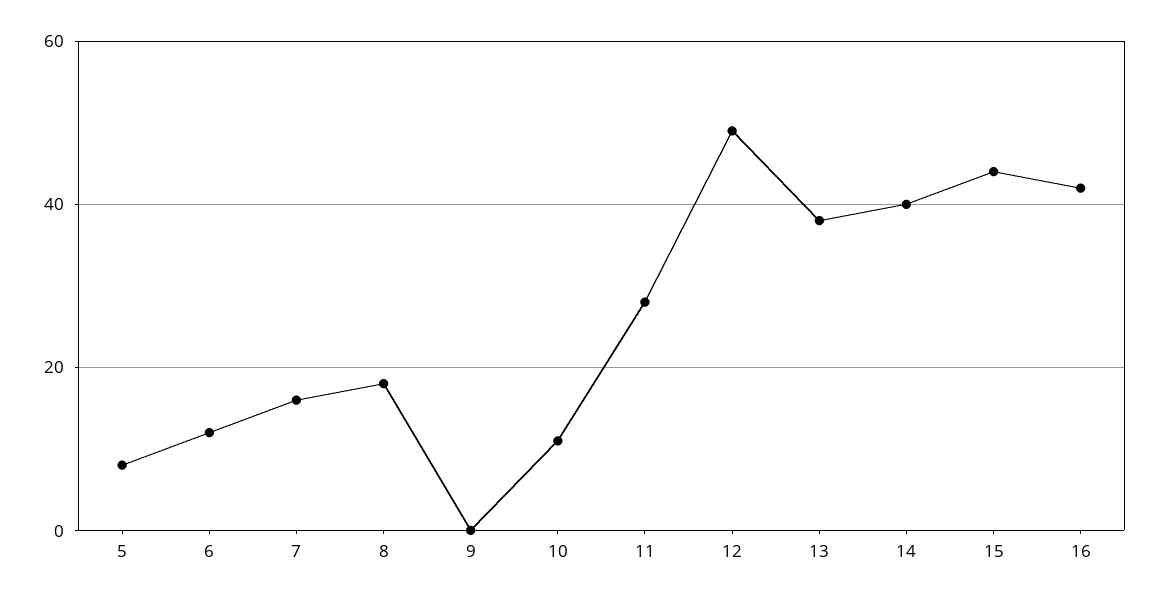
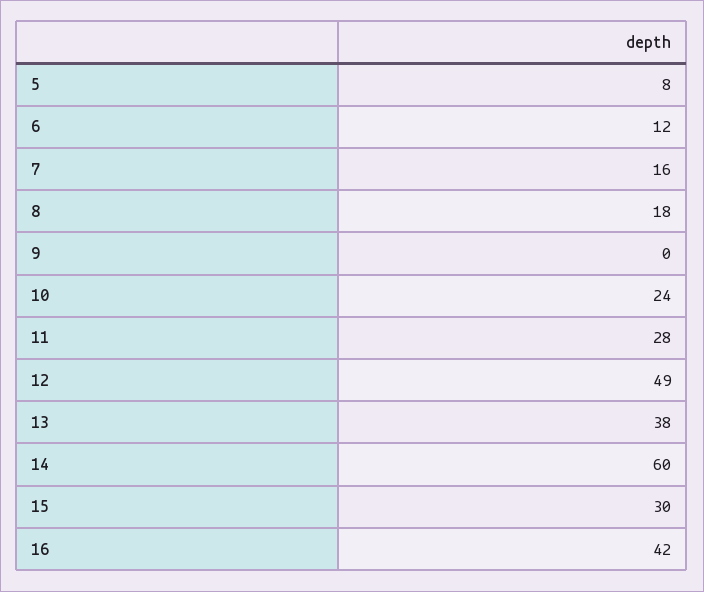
  {
    "5": 8,
    "6": 12,
    "7": 16,
    "8": 18,
    "9": 0,
-   "10": 10,
+   "10": 24,
    "11": 28,
    "12": 49,
    "13": 38,
-   "14": 40,
+   "14": 60,
-   "15": 45,
+   "15": 30,
    "16": 42
  }

